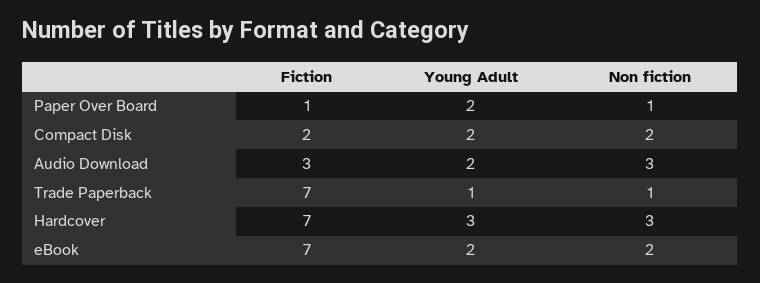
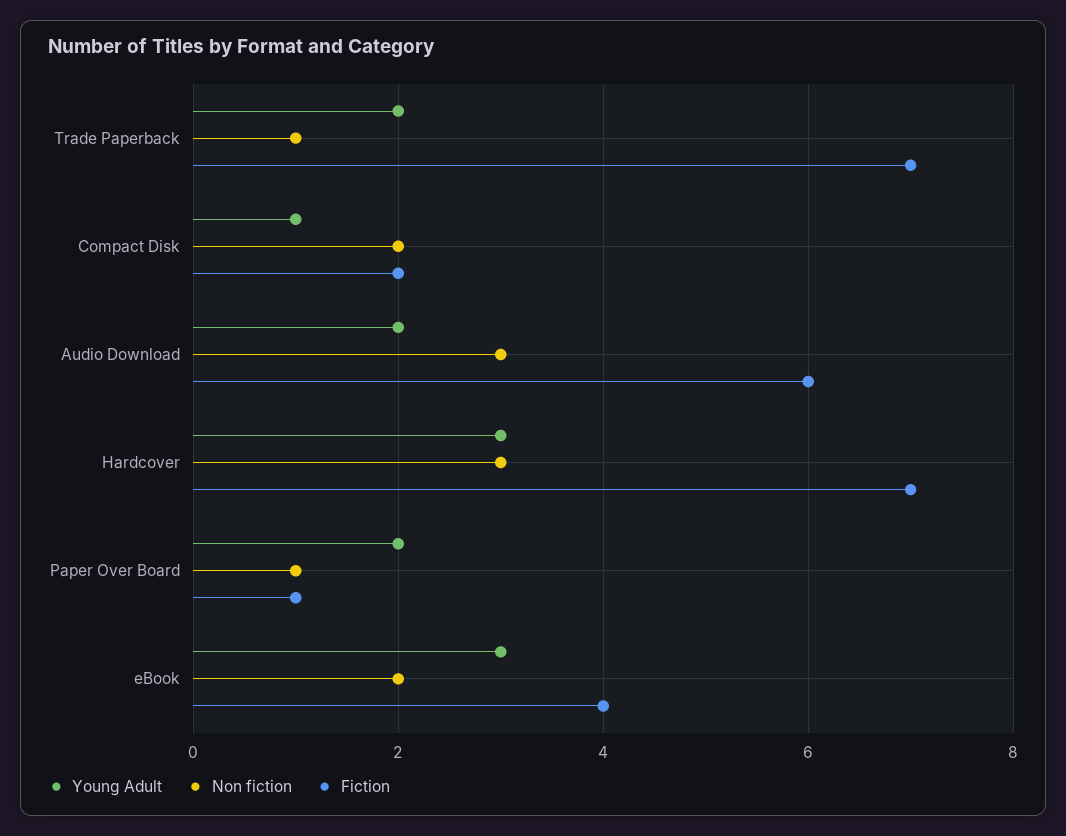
  {
    "Fiction": {
      "Paper Over Board": 1,
      "Compact Disk": 2,
-     "Audio Download": 3,
+     "Audio Download": 6,
      "Trade Paperback": 7,
      "Hardcover": 7,
-     "eBook": 7
+     "eBook": 4
    },
    "Young Adult": {
      "Paper Over Board": 2,
-     "Compact Disk": 2,
+     "Compact Disk": 1,
      "Audio Download": 2,
-     "Trade Paperback": 1,
+     "Trade Paperback": 2,
      "Hardcover": 3,
-     "eBook": 2
+     "eBook": 3
    },
    "Non fiction": {
      "Paper Over Board": 1,
      "Compact Disk": 2,
      "Audio Download": 3,
      "Trade Paperback": 1,
      "Hardcover": 3,
      "eBook": 2
    }
  }

